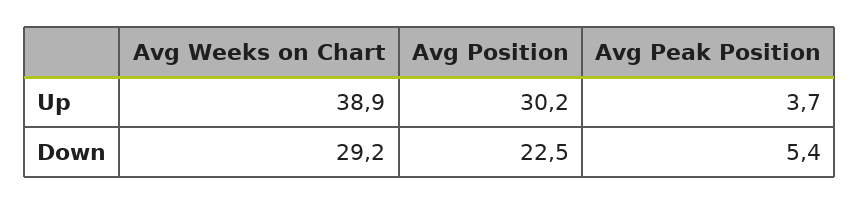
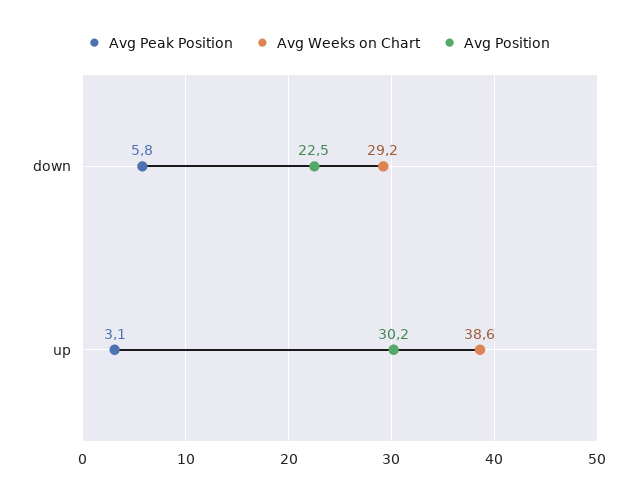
  {
    "Avg Weeks on Chart": {
-     "Up": 38.9,
+     "Up": 38.6,
      "Down": 29.2
    },
    "Avg Position": {
      "Up": 30.2,
      "Down": 22.5
    },
    "Avg Peak Position": {
-     "Up": 3.7,
+     "Up": 3.1,
-     "Down": 5.4
+     "Down": 5.8
    }
  }

